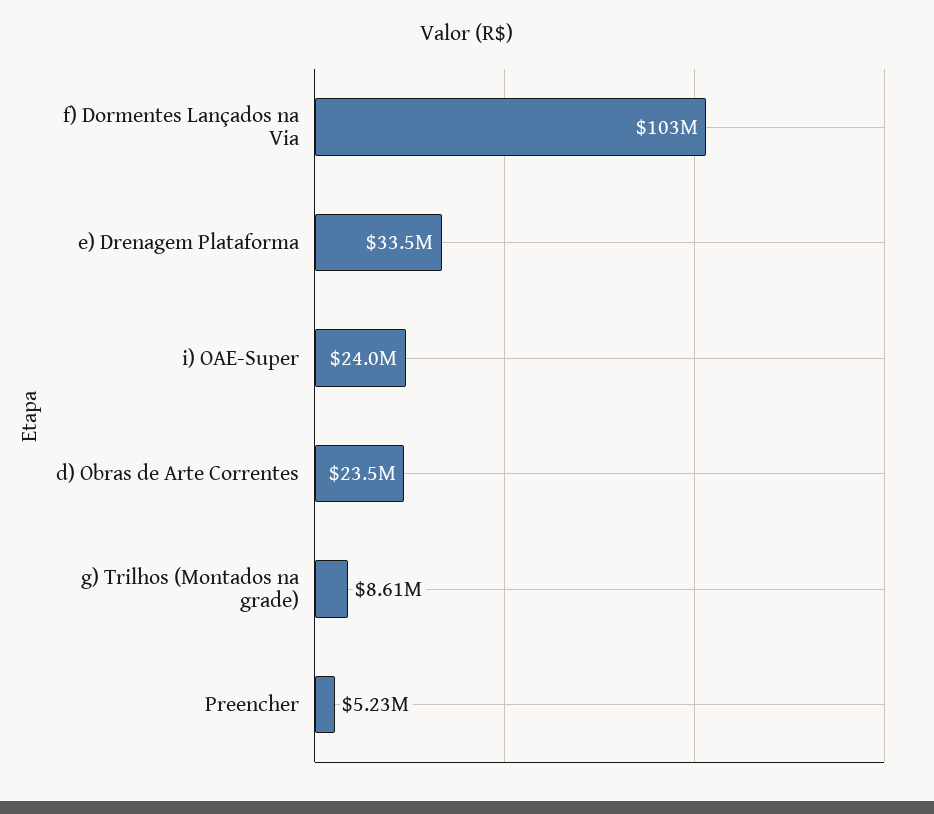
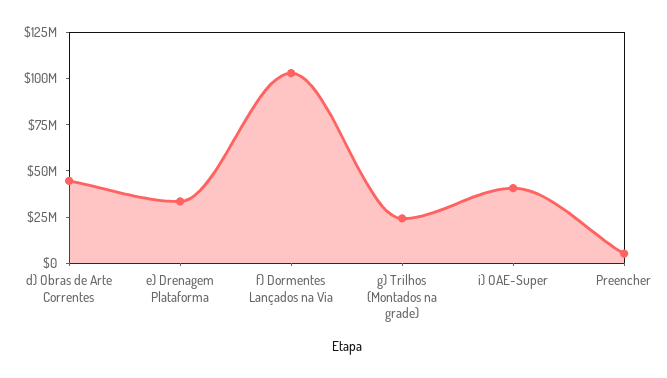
  {
    "f) Dormentes Lançados na Via": 103000000,
    "e) Drenagem Plataforma": 33500000,
-   "i) OAE-Super": 24000000,
+   "i) OAE-Super": 40000000,
-   "d) Obras de Arte Correntes": 23500000,
+   "d) Obras de Arte Correntes": 45000000,
-   "g) Trilhos (Montados na grade)": 8610000,
+   "g) Trilhos (Montados na grade)": 25000000,
    "Preencher": 5230000
  }

